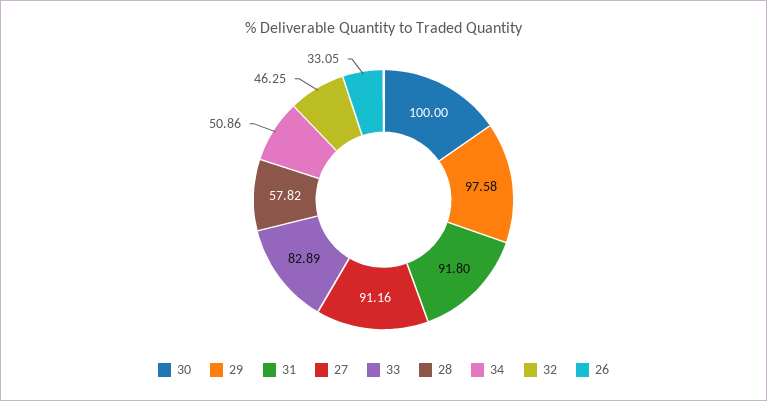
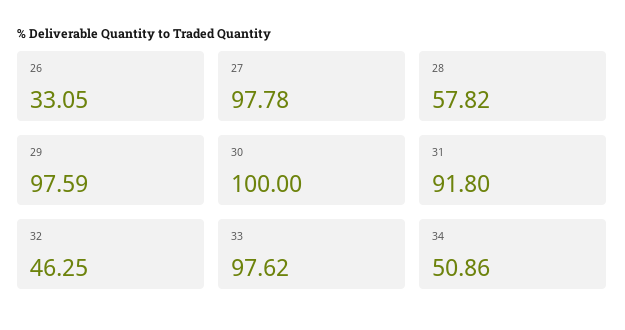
  {
    "30": 100,
-   "29": 97.58,
+   "29": 97.59,
    "31": 91.8,
-   "27": 91.16,
+   "27": 97.78,
-   "33": 82.89,
+   "33": 97.62,
    "28": 57.82,
    "34": 50.86,
    "32": 46.25,
    "26": 33.05
  }

